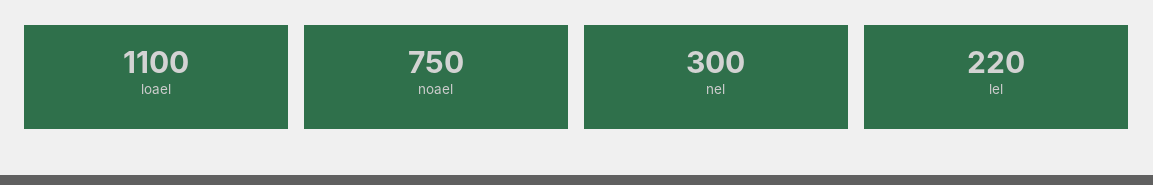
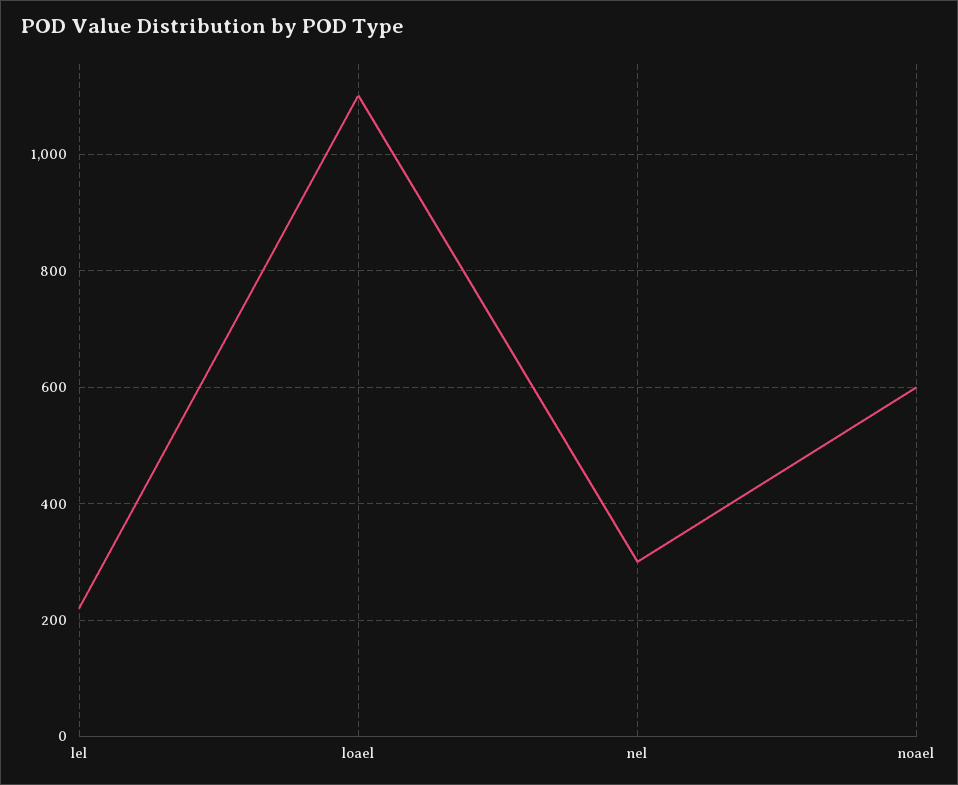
  {
    "loael": 1100,
-   "noael": 750,
+   "noael": 600,
    "nel": 300,
    "lel": 220
  }

